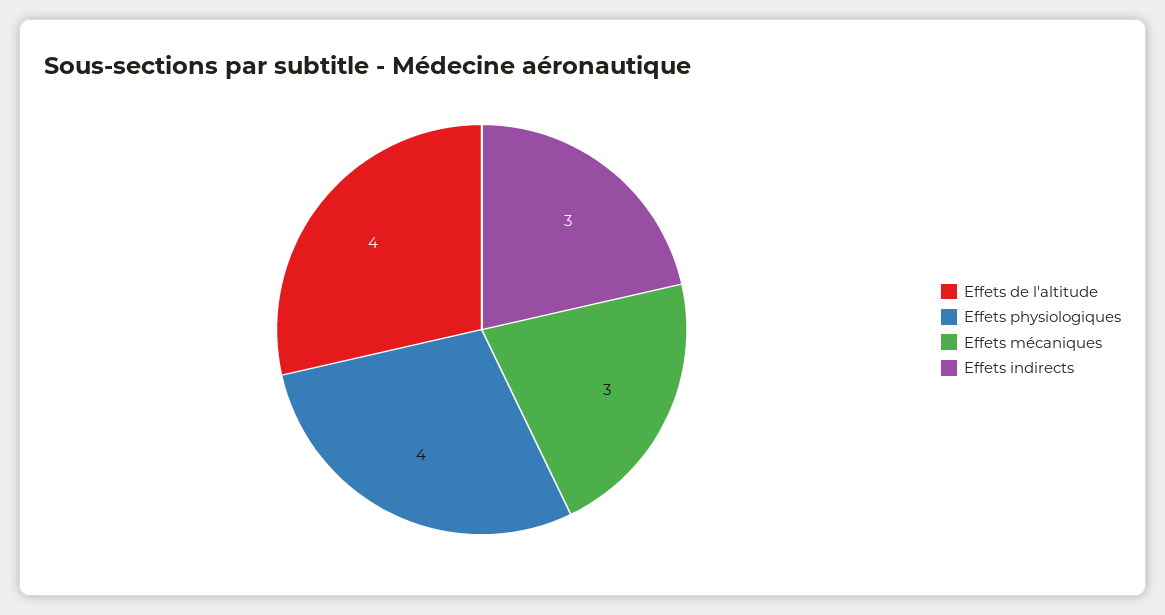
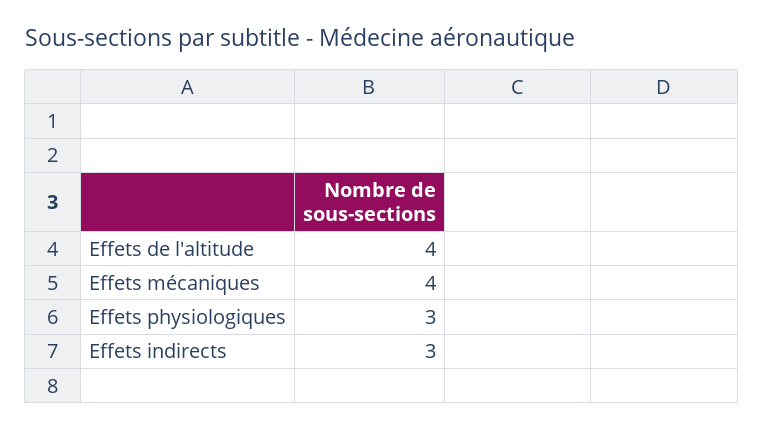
  {
    "Effets de l'altitude": 4,
-   "Effets physiologiques": 4,
+   "Effets physiologiques": 3,
-   "Effets mécaniques": 3,
+   "Effets mécaniques": 4,
    "Effets indirects": 3
  }

